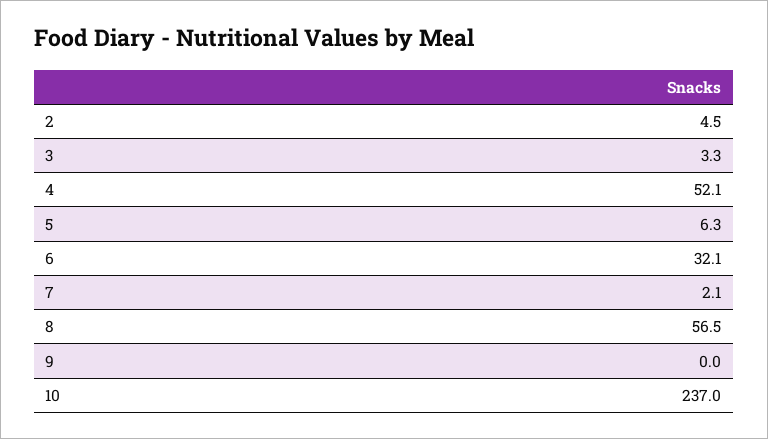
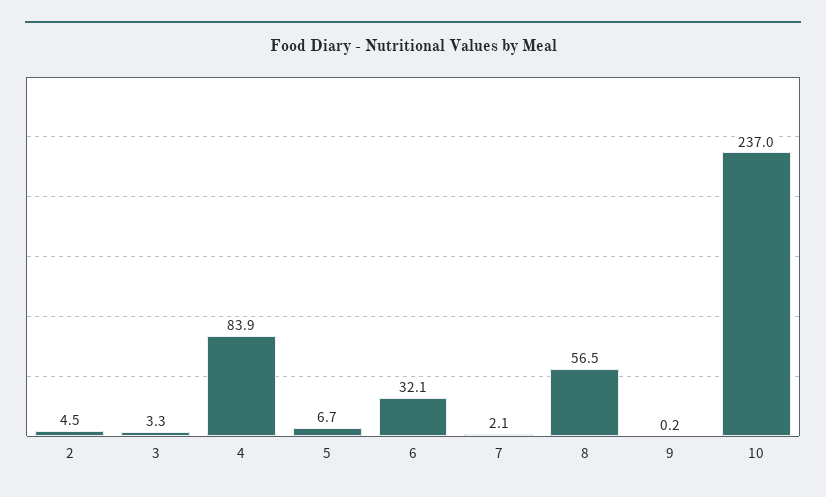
  {
    "2": 4.5,
    "3": 3.3,
-   "4": 52.1,
+   "4": 83.9,
-   "5": 6.3,
+   "5": 6.7,
    "6": 32.1,
    "7": 2.1,
    "8": 56.5,
-   "9": 0,
+   "9": 0.2,
    "10": 237
  }

